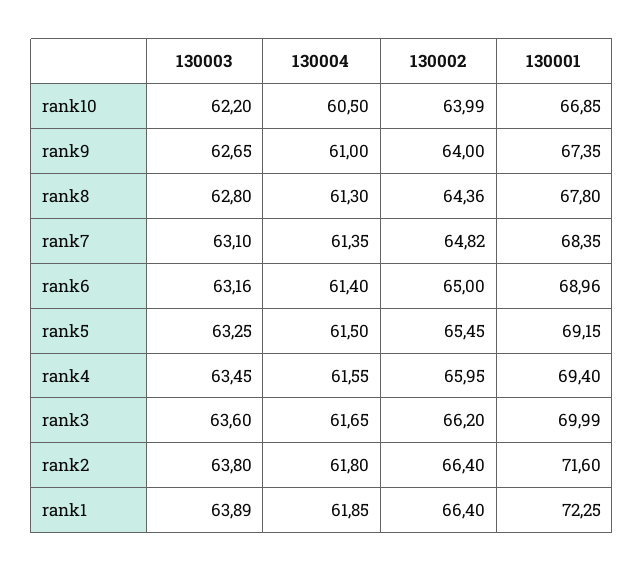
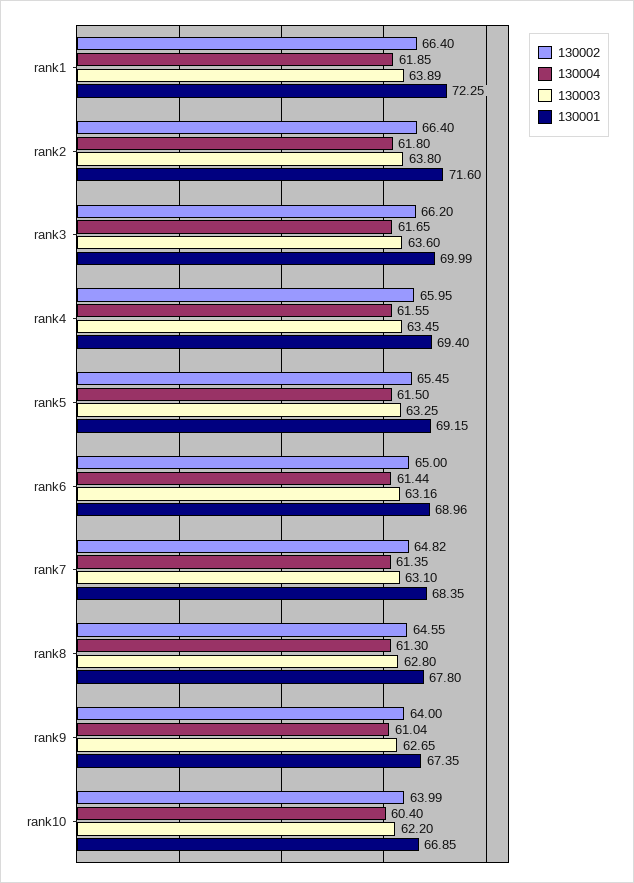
  {
    "130003": {
      "rank10": 62.2,
      "rank9": 62.65,
      "rank8": 62.8,
      "rank7": 63.1,
      "rank6": 63.16,
      "rank5": 63.25,
      "rank4": 63.45,
      "rank3": 63.6,
      "rank2": 63.8,
      "rank1": 63.89
    },
    "130004": {
-     "rank10": 60.5,
+     "rank10": 60.4,
-     "rank9": 61,
+     "rank9": 61.04,
      "rank8": 61.3,
      "rank7": 61.35,
-     "rank6": 61.4,
+     "rank6": 61.44,
      "rank5": 61.5,
      "rank4": 61.55,
      "rank3": 61.65,
      "rank2": 61.8,
      "rank1": 61.85
    },
    "130002": {
      "rank10": 63.99,
      "rank9": 64,
-     "rank8": 64.36,
+     "rank8": 64.55,
      "rank7": 64.82,
      "rank6": 65,
      "rank5": 65.45,
      "rank4": 65.95,
      "rank3": 66.2,
      "rank2": 66.4,
      "rank1": 66.4
    },
    "130001": {
      "rank10": 66.85,
      "rank9": 67.35,
      "rank8": 67.8,
      "rank7": 68.35,
      "rank6": 68.96,
      "rank5": 69.15,
      "rank4": 69.4,
      "rank3": 69.99,
      "rank2": 71.6,
      "rank1": 72.25
    }
  }

